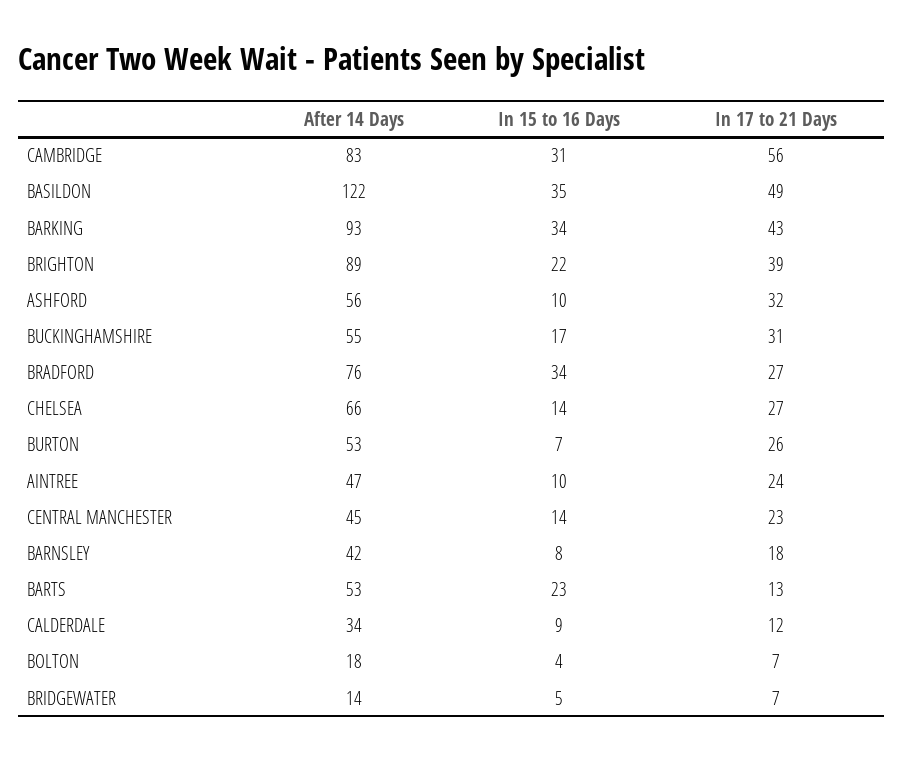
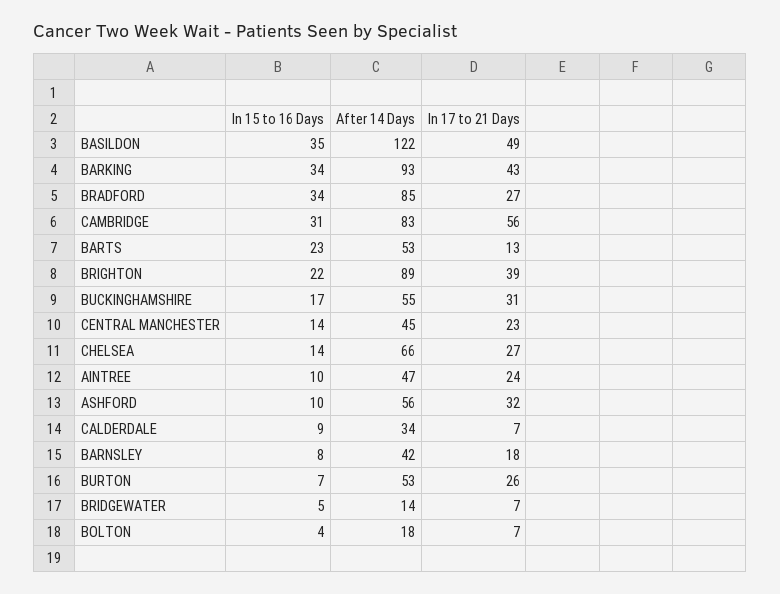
  {
    "After 14 Days": {
      "CAMBRIDGE": 83,
      "BASILDON": 122,
      "BARKING": 93,
      "BRIGHTON": 89,
      "ASHFORD": 56,
      "BUCKINGHAMSHIRE": 55,
-     "BRADFORD": 76,
+     "BRADFORD": 85,
      "CHELSEA": 66,
      "BURTON": 53,
      "AINTREE": 47,
      "CENTRAL MANCHESTER": 45,
      "BARNSLEY": 42,
      "BARTS": 53,
      "CALDERDALE": 34,
      "BOLTON": 18,
      "BRIDGEWATER": 14
    },
    "In 15 to 16 Days": {
      "CAMBRIDGE": 31,
      "BASILDON": 35,
      "BARKING": 34,
      "BRIGHTON": 22,
      "ASHFORD": 10,
      "BUCKINGHAMSHIRE": 17,
      "BRADFORD": 34,
      "CHELSEA": 14,
      "BURTON": 7,
      "AINTREE": 10,
      "CENTRAL MANCHESTER": 14,
      "BARNSLEY": 8,
      "BARTS": 23,
      "CALDERDALE": 9,
      "BOLTON": 4,
      "BRIDGEWATER": 5
    },
    "In 17 to 21 Days": {
      "CAMBRIDGE": 56,
      "BASILDON": 49,
      "BARKING": 43,
      "BRIGHTON": 39,
      "ASHFORD": 32,
      "BUCKINGHAMSHIRE": 31,
      "BRADFORD": 27,
      "CHELSEA": 27,
      "BURTON": 26,
      "AINTREE": 24,
      "CENTRAL MANCHESTER": 23,
      "BARNSLEY": 18,
      "BARTS": 13,
-     "CALDERDALE": 12,
+     "CALDERDALE": 7,
      "BOLTON": 7,
      "BRIDGEWATER": 7
    }
  }

